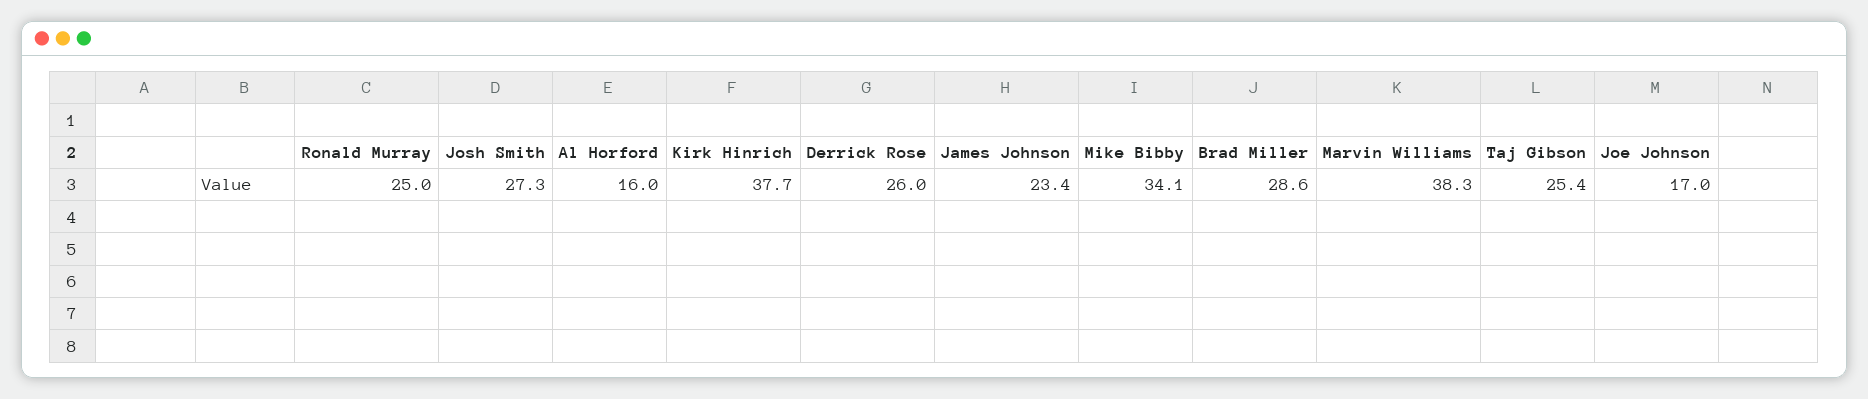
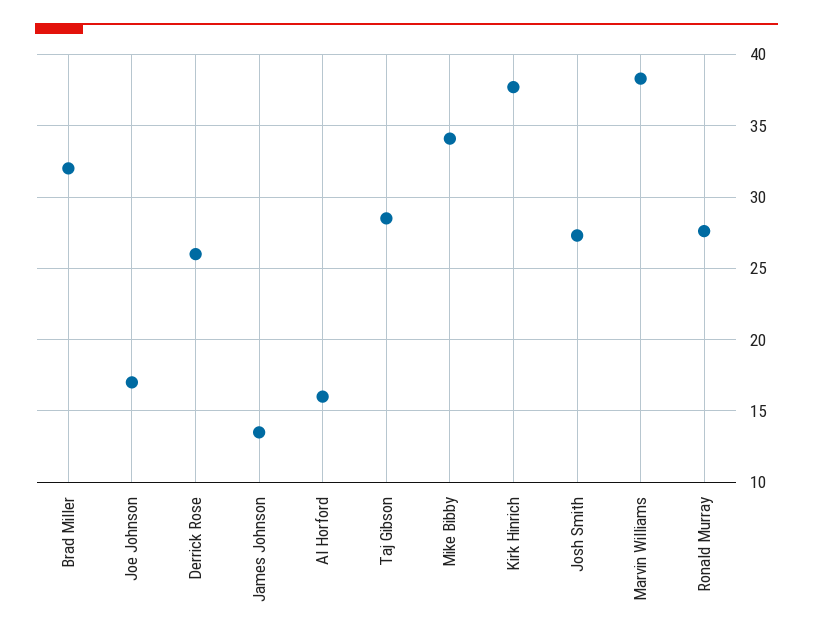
  {
-   "Ronald Murray": 25,
+   "Ronald Murray": 27.5,
    "Josh Smith": 27.3,
    "Al Horford": 16,
    "Kirk Hinrich": 37.7,
    "Derrick Rose": 26,
-   "James Johnson": 23.4,
+   "James Johnson": 13.5,
    "Mike Bibby": 34.1,
-   "Brad Miller": 28.6,
+   "Brad Miller": 32,
    "Marvin Williams": 38.3,
-   "Taj Gibson": 25.4,
+   "Taj Gibson": 28.5,
    "Joe Johnson": 17
  }

